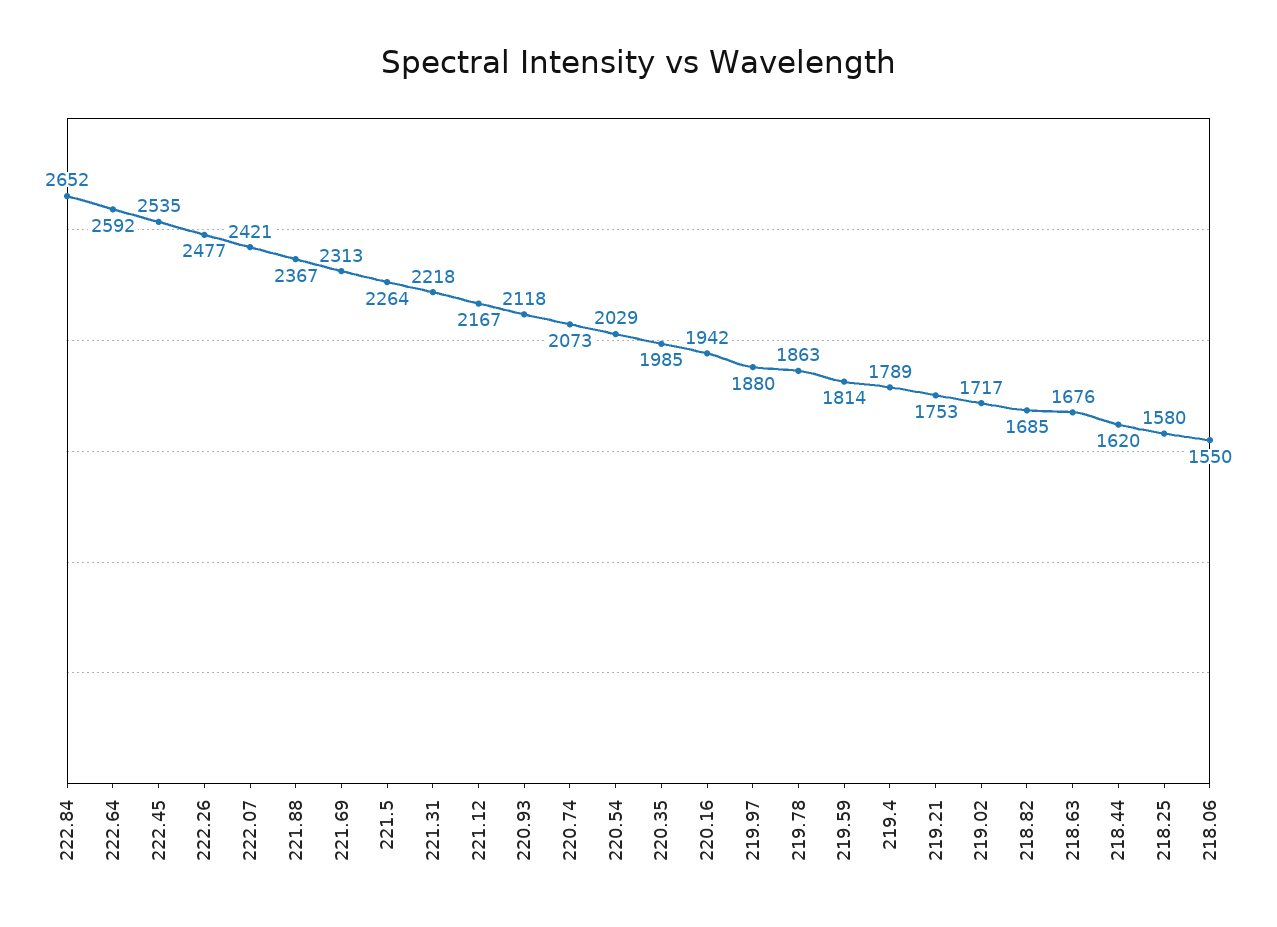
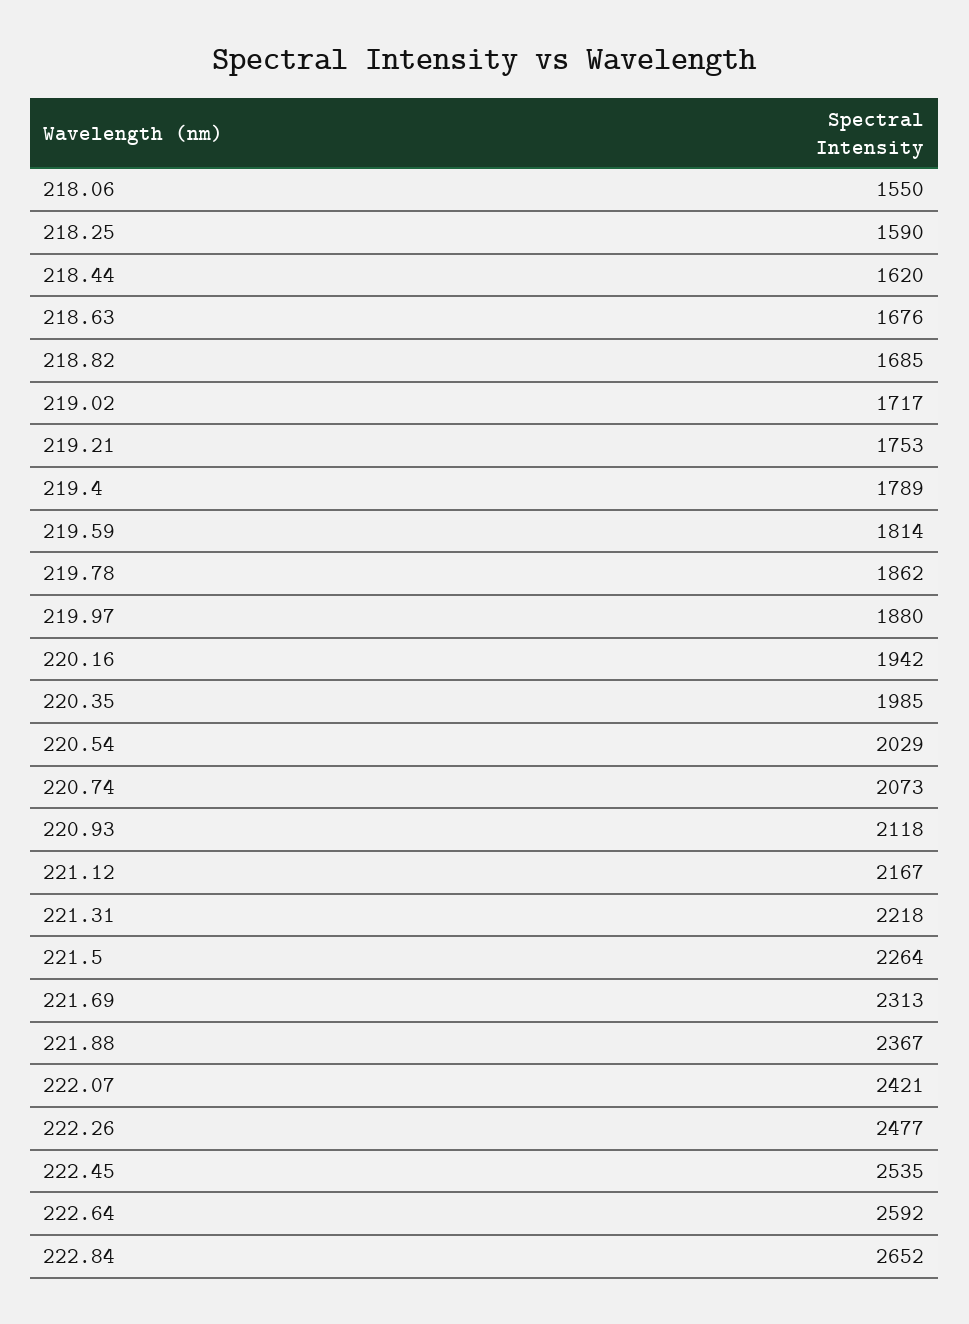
  {
    "222.84": 2652,
    "222.64": 2592,
    "222.45": 2535,
    "222.26": 2477,
    "222.07": 2421,
    "221.88": 2367,
    "221.69": 2313,
    "221.5": 2264,
    "221.31": 2218,
    "221.12": 2167,
    "220.93": 2118,
    "220.74": 2073,
    "220.54": 2029,
    "220.35": 1985,
    "220.16": 1942,
    "219.97": 1880,
-   "219.78": 1863,
+   "219.78": 1862,
    "219.59": 1814,
    "219.4": 1789,
    "219.21": 1753,
    "219.02": 1717,
    "218.82": 1685,
    "218.63": 1676,
    "218.44": 1620,
-   "218.25": 1580,
+   "218.25": 1590,
    "218.06": 1550
  }

